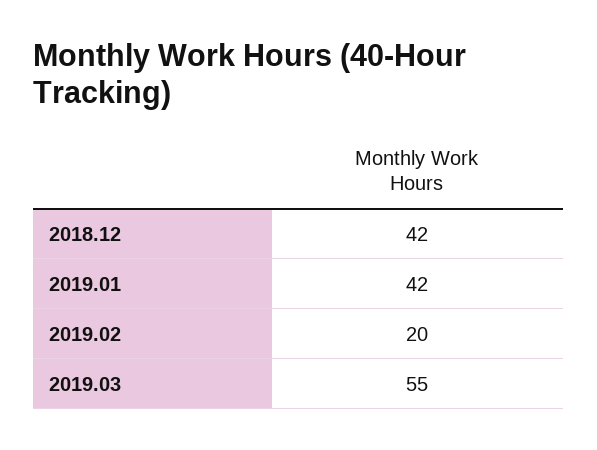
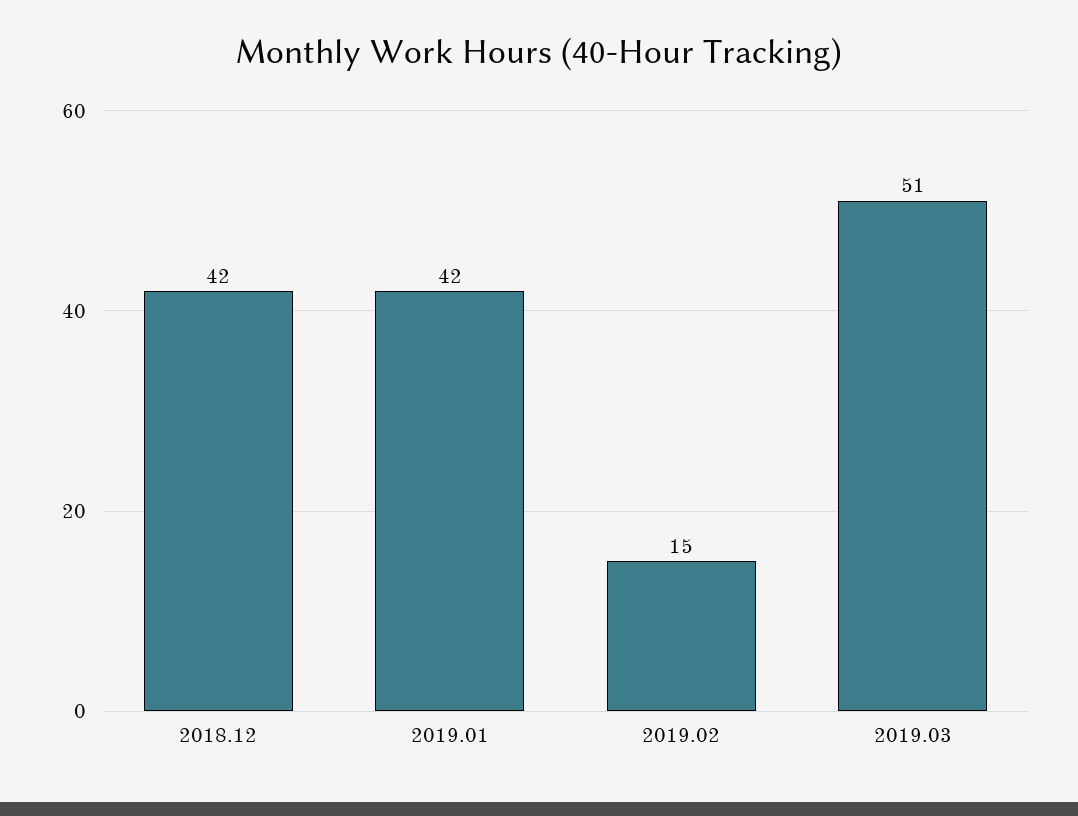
  {
    "2018.12": 42,
    "2019.01": 42,
-   "2019.02": 20,
+   "2019.02": 15,
-   "2019.03": 55
+   "2019.03": 51
  }

